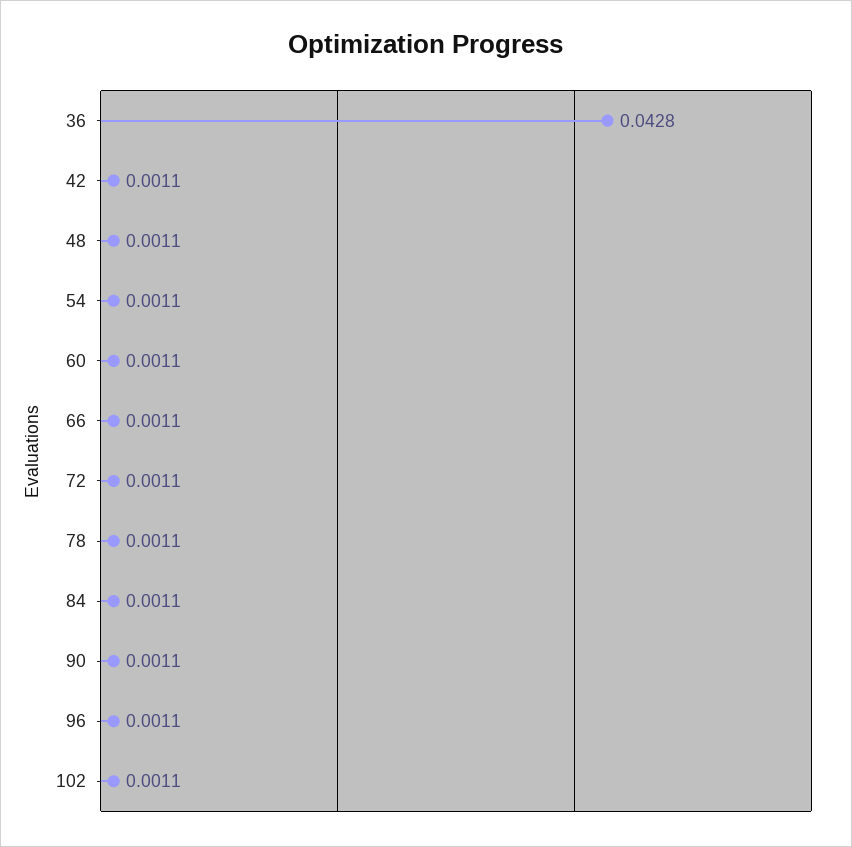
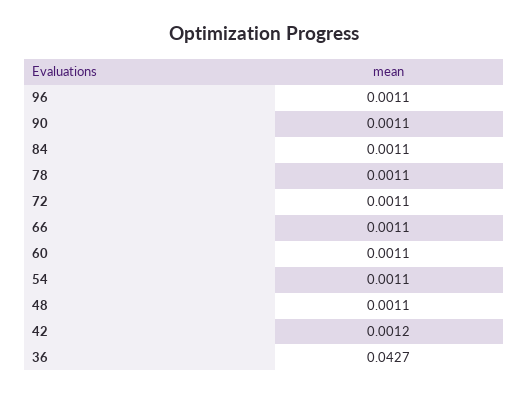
  {
-   "36": 0.0428,
+   "36": 0.0427,
-   "42": 0.0011,
+   "42": 0.0012,
    "48": 0.0011,
    "54": 0.0011,
    "60": 0.0011,
    "66": 0.0011,
    "72": 0.0011,
    "78": 0.0011,
    "84": 0.0011,
    "90": 0.0011,
-   "96": 0.0011,
+   "96": 0.0011
-   "102": 0.0011
  }

